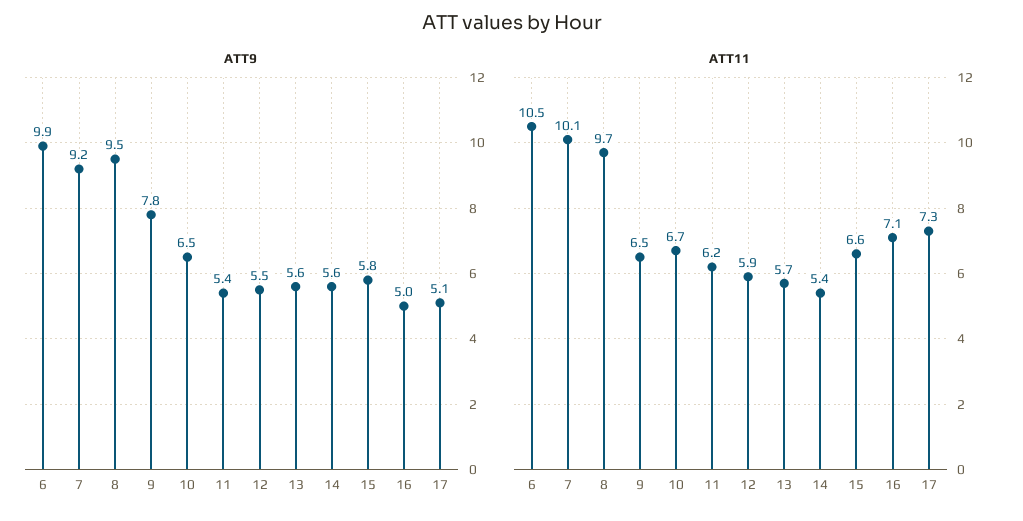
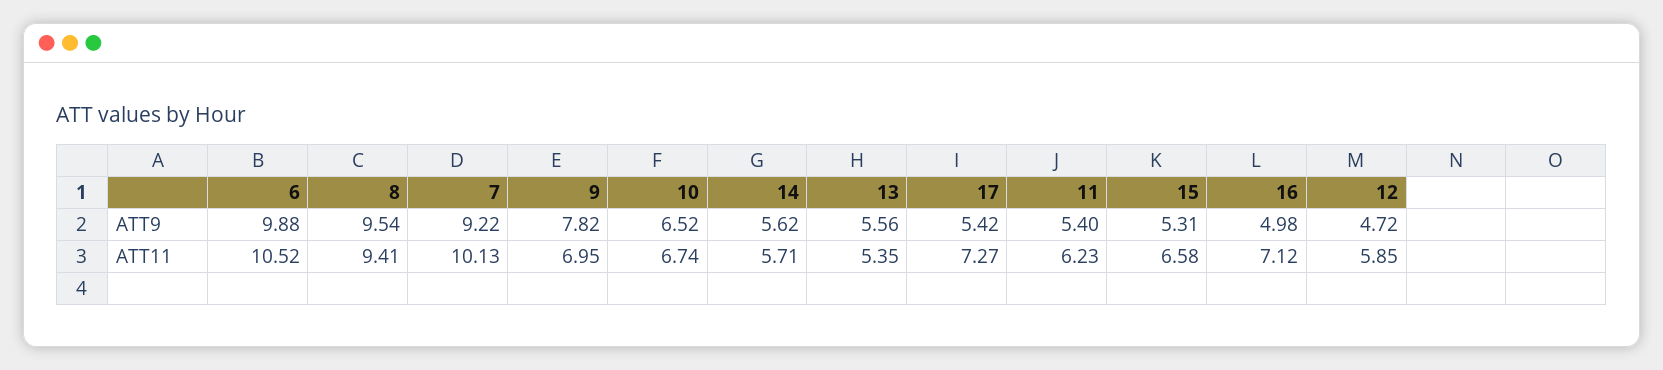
  {
    "ATT9": {
      "6": 9.88,
      "7": 9.22,
      "8": 9.54,
      "9": 7.82,
      "10": 6.52,
      "11": 5.4,
-     "12": 5.5,
+     "12": 4.72,
      "13": 5.56,
      "14": 5.62,
-     "15": 5.8,
+     "15": 5.31,
      "16": 4.98,
-     "17": 5.1
+     "17": 5.42
    },
    "ATT11": {
      "6": 10.52,
      "7": 10.13,
-     "8": 9.7,
+     "8": 9.41,
-     "9": 6.5,
+     "9": 6.95,
      "10": 6.74,
      "11": 6.23,
      "12": 5.85,
-     "13": 5.7,
+     "13": 5.35,
-     "14": 5.4,
+     "14": 5.71,
      "15": 6.58,
      "16": 7.12,
      "17": 7.27
    }
  }

